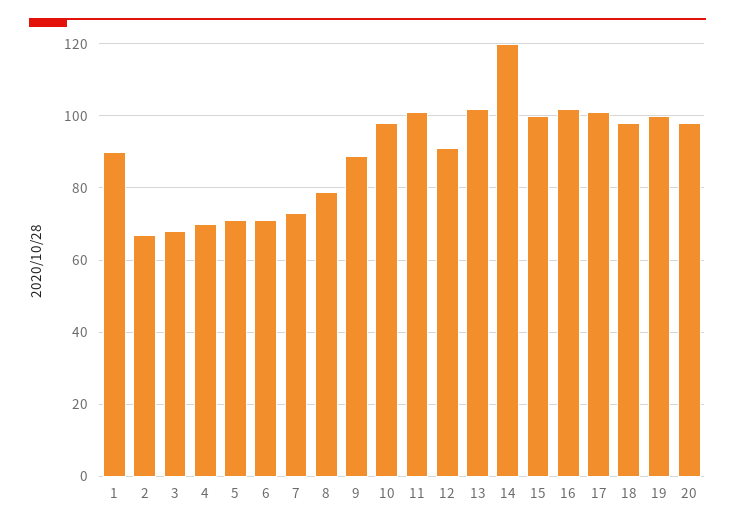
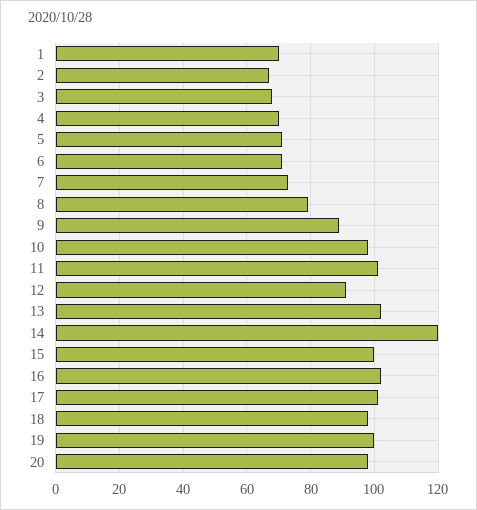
  {
-   "1": 90,
+   "1": 70,
    "2": 65,
    "3": 70,
    "4": 70,
    "5": 70,
    "6": 70,
    "7": 75,
    "8": 80,
    "9": 90,
    "10": 100,
    "11": 100,
    "12": 90,
    "13": 100,
    "14": 120,
    "15": 100,
    "16": 100,
    "17": 100,
    "18": 100,
    "19": 100,
    "20": 100
  }

